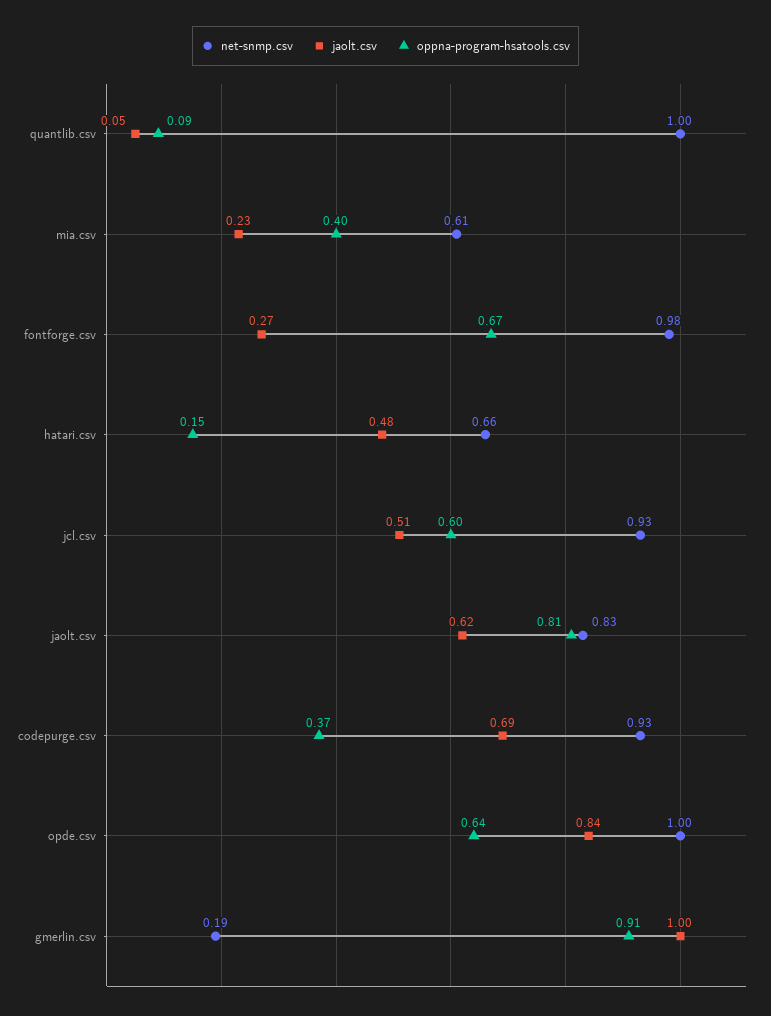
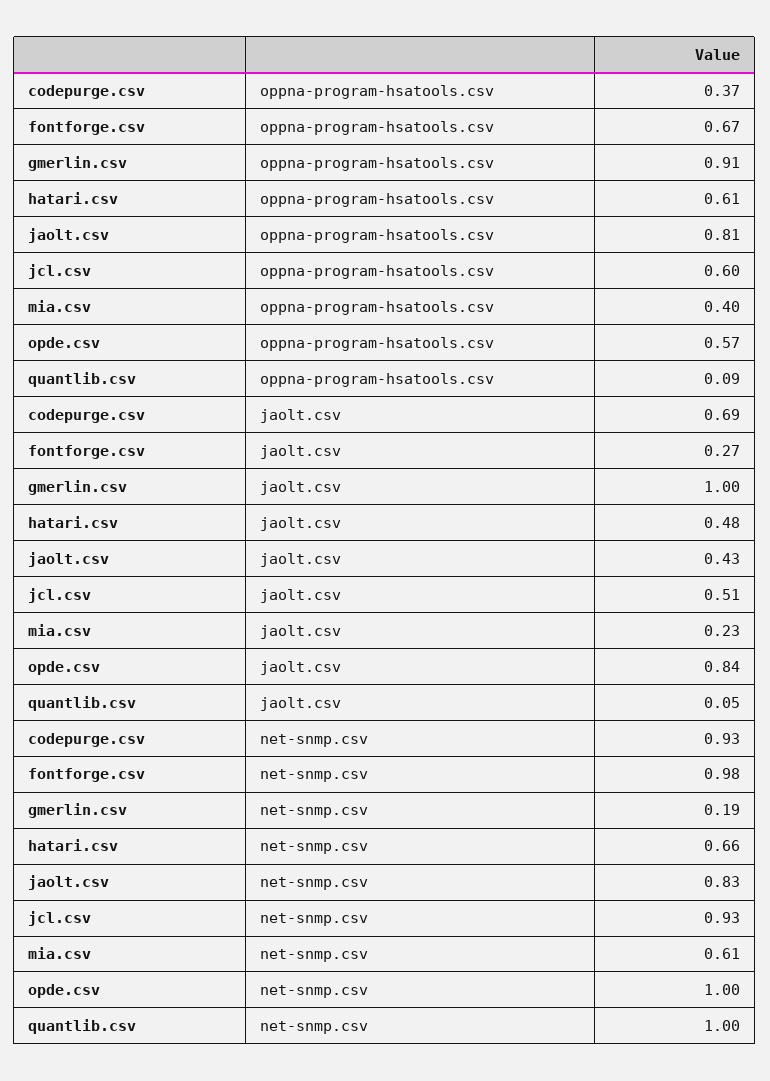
  {
    "net-snmp.csv": {
      "quantlib.csv": 1,
      "mia.csv": 0.61,
      "fontforge.csv": 0.98,
      "hatari.csv": 0.66,
      "jcl.csv": 0.93,
      "jaolt.csv": 0.83,
      "codepurge.csv": 0.93,
      "opde.csv": 1,
      "gmerlin.csv": 0.19
    },
    "jaolt.csv": {
      "quantlib.csv": 0.05,
      "mia.csv": 0.23,
      "fontforge.csv": 0.27,
      "hatari.csv": 0.48,
      "jcl.csv": 0.51,
-     "jaolt.csv": 0.62,
+     "jaolt.csv": 0.43,
      "codepurge.csv": 0.69,
      "opde.csv": 0.84,
      "gmerlin.csv": 1
    },
    "oppna-program-hsatools.csv": {
      "quantlib.csv": 0.09,
      "mia.csv": 0.4,
      "fontforge.csv": 0.67,
-     "hatari.csv": 0.15,
+     "hatari.csv": 0.61,
      "jcl.csv": 0.6,
      "jaolt.csv": 0.81,
      "codepurge.csv": 0.37,
-     "opde.csv": 0.64,
+     "opde.csv": 0.57,
      "gmerlin.csv": 0.91
    }
  }

